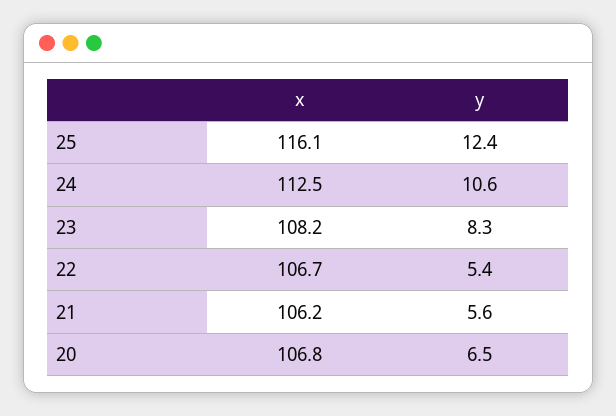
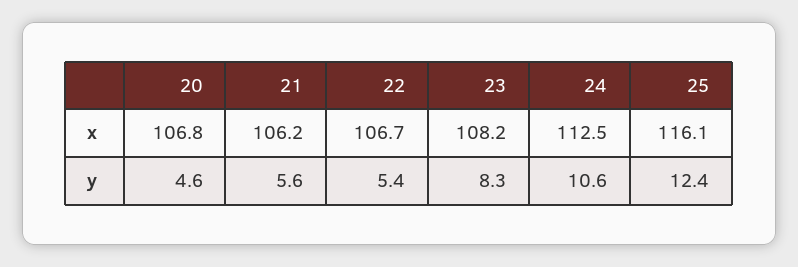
  {
    "x": {
      "25": 116.1,
      "24": 112.5,
      "23": 108.2,
      "22": 106.7,
      "21": 106.2,
      "20": 106.8
    },
    "y": {
      "25": 12.4,
      "24": 10.6,
      "23": 8.3,
      "22": 5.4,
      "21": 5.6,
-     "20": 6.5
+     "20": 4.6
    }
  }

